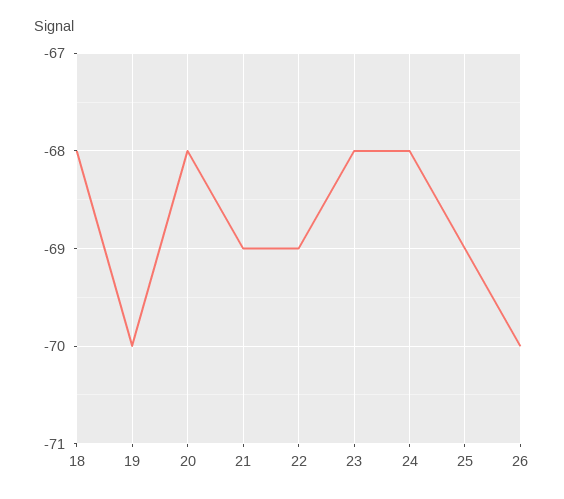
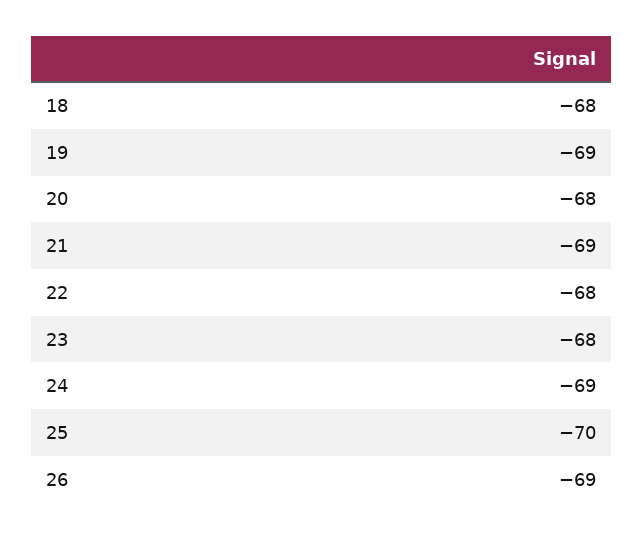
  {
    "18": -68,
-   "19": -70,
+   "19": -69,
    "20": -68,
    "21": -69,
-   "22": -69,
+   "22": -68,
    "23": -68,
-   "24": -68,
+   "24": -69,
-   "25": -69,
+   "25": -70,
-   "26": -70
+   "26": -69
  }

